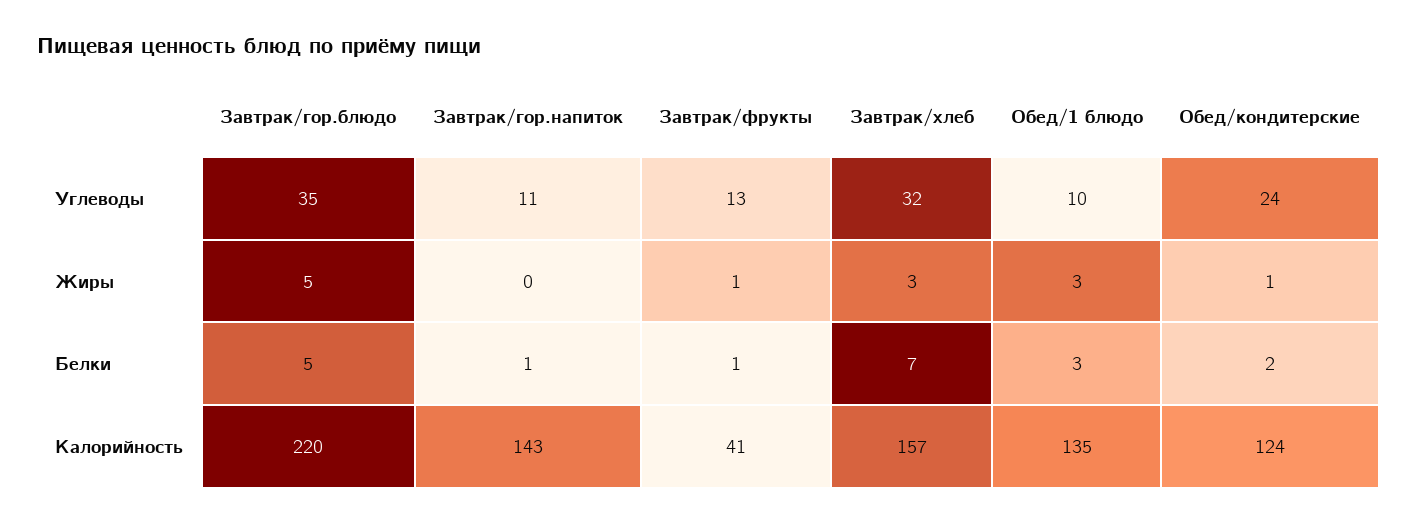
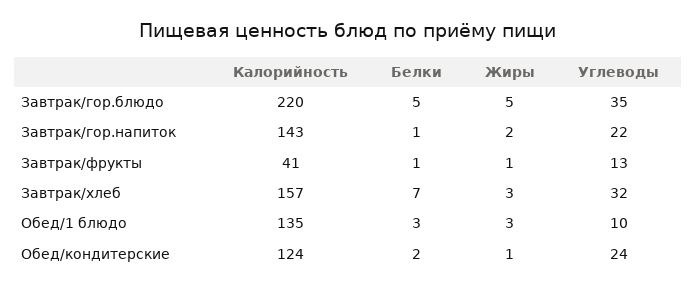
  {
    "Завтрак/гор.блюдо": {
      "Углеводы": 35,
      "Жиры": 5,
      "Белки": 5,
      "Калорийность": 220
    },
    "Завтрак/гор.напиток": {
-     "Углеводы": 11,
+     "Углеводы": 22,
-     "Жиры": 0,
+     "Жиры": 2,
      "Белки": 1,
      "Калорийность": 143
    },
    "Завтрак/фрукты": {
      "Углеводы": 13,
      "Жиры": 1,
      "Белки": 1,
      "Калорийность": 41
    },
    "Завтрак/хлеб": {
      "Углеводы": 32,
      "Жиры": 3,
      "Белки": 7,
      "Калорийность": 157
    },
    "Обед/1 блюдо": {
      "Углеводы": 10,
      "Жиры": 3,
      "Белки": 3,
      "Калорийность": 135
    },
    "Обед/кондитерские": {
      "Углеводы": 24,
      "Жиры": 1,
      "Белки": 2,
      "Калорийность": 124
    }
  }

